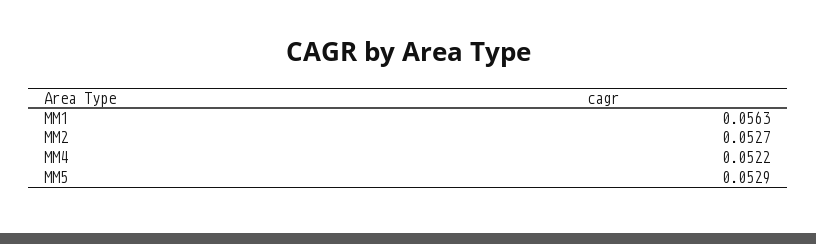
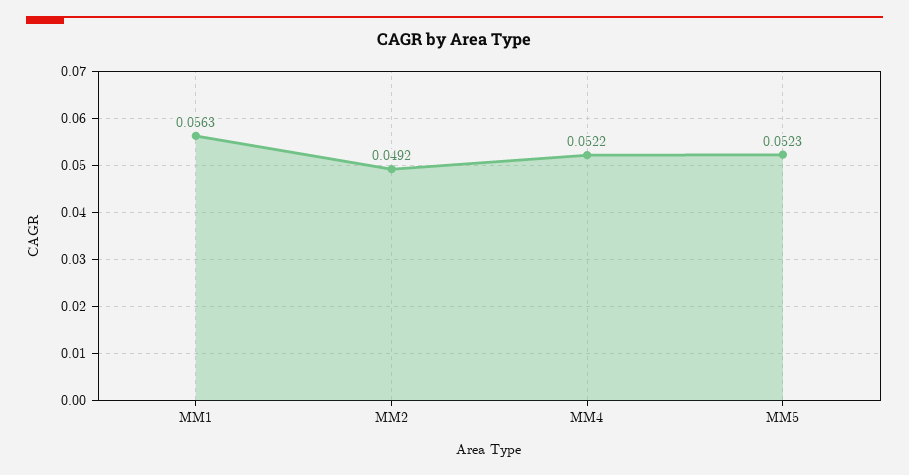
  {
    "MM1": 0.0563,
-   "MM2": 0.0527,
+   "MM2": 0.0492,
    "MM4": 0.0522,
-   "MM5": 0.0529
+   "MM5": 0.0523
  }

